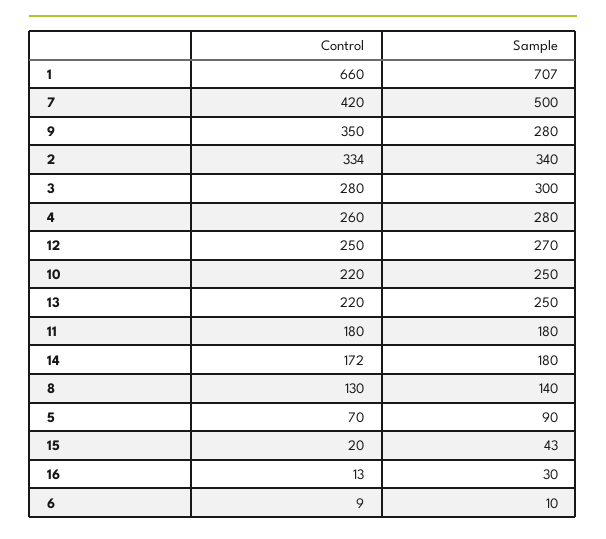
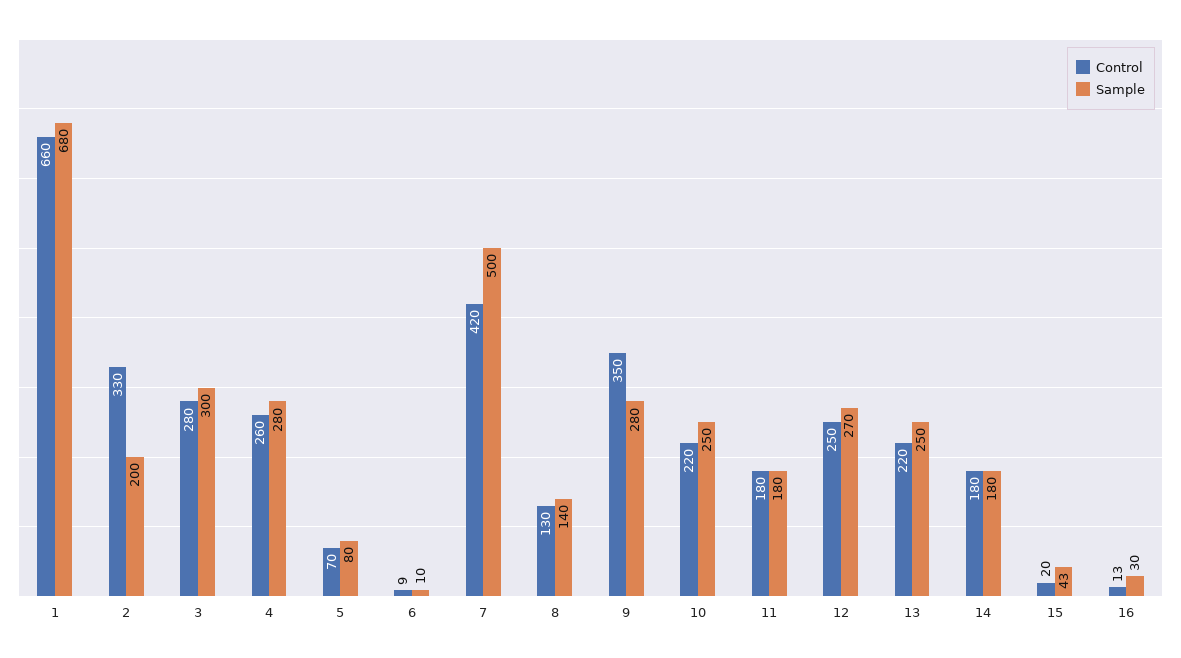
  {
    "Control": {
      "1": 660,
      "7": 420,
      "9": 350,
-     "2": 334,
+     "2": 330,
      "3": 280,
      "4": 260,
      "12": 250,
      "10": 220,
      "13": 220,
      "11": 180,
-     "14": 172,
+     "14": 180,
      "8": 130,
      "5": 70,
      "15": 20,
      "16": 13,
      "6": 9
    },
    "Sample": {
-     "1": 707,
+     "1": 680,
      "7": 500,
      "9": 280,
-     "2": 340,
+     "2": 200,
      "3": 300,
      "4": 280,
      "12": 270,
      "10": 250,
      "13": 250,
      "11": 180,
      "14": 180,
      "8": 140,
-     "5": 90,
+     "5": 80,
      "15": 43,
      "16": 30,
      "6": 10
    }
  }

